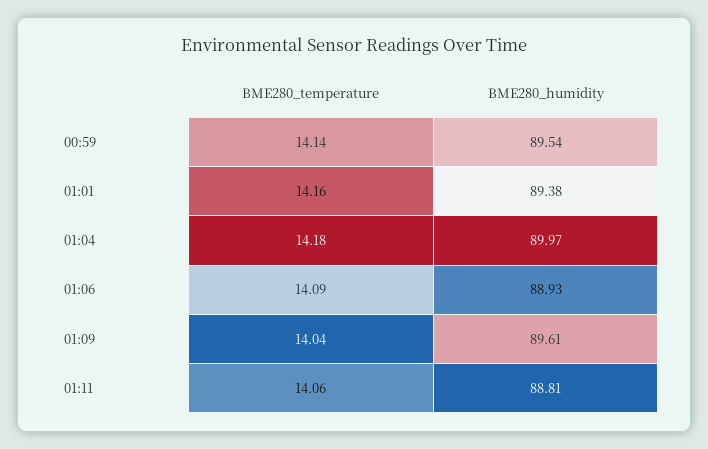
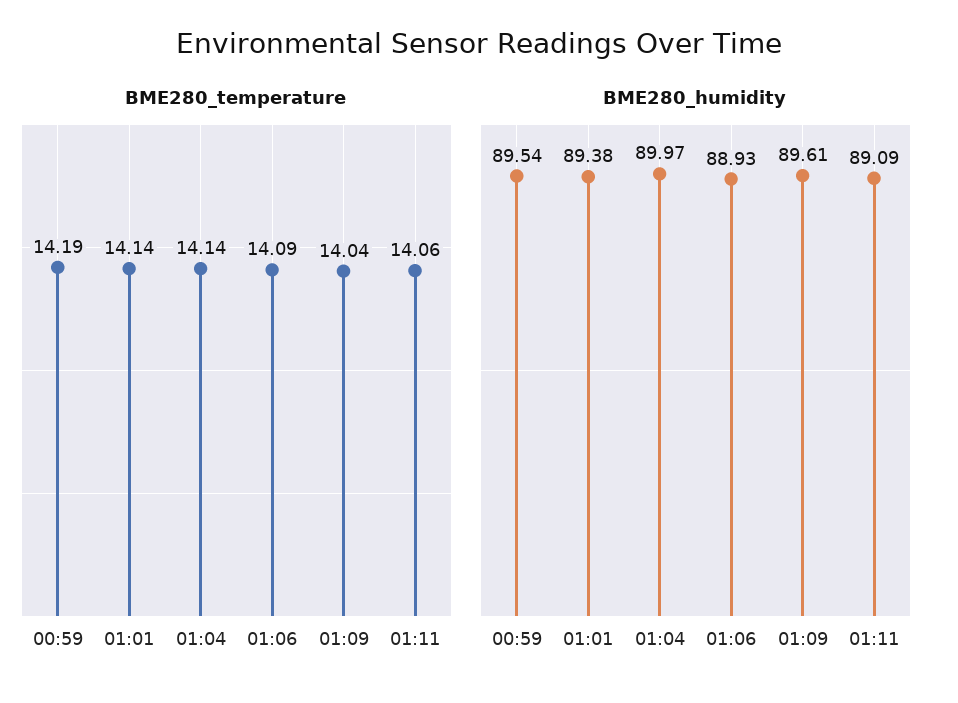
  {
    "BME280_temperature": {
-     "00:59": 14.14,
+     "00:59": 14.19,
-     "01:01": 14.16,
+     "01:01": 14.14,
-     "01:04": 14.18,
+     "01:04": 14.14,
      "01:06": 14.09,
      "01:09": 14.04,
      "01:11": 14.06
    },
    "BME280_humidity": {
      "00:59": 89.54,
      "01:01": 89.38,
      "01:04": 89.97,
      "01:06": 88.93,
      "01:09": 89.61,
-     "01:11": 88.81
+     "01:11": 89.09
    }
  }

